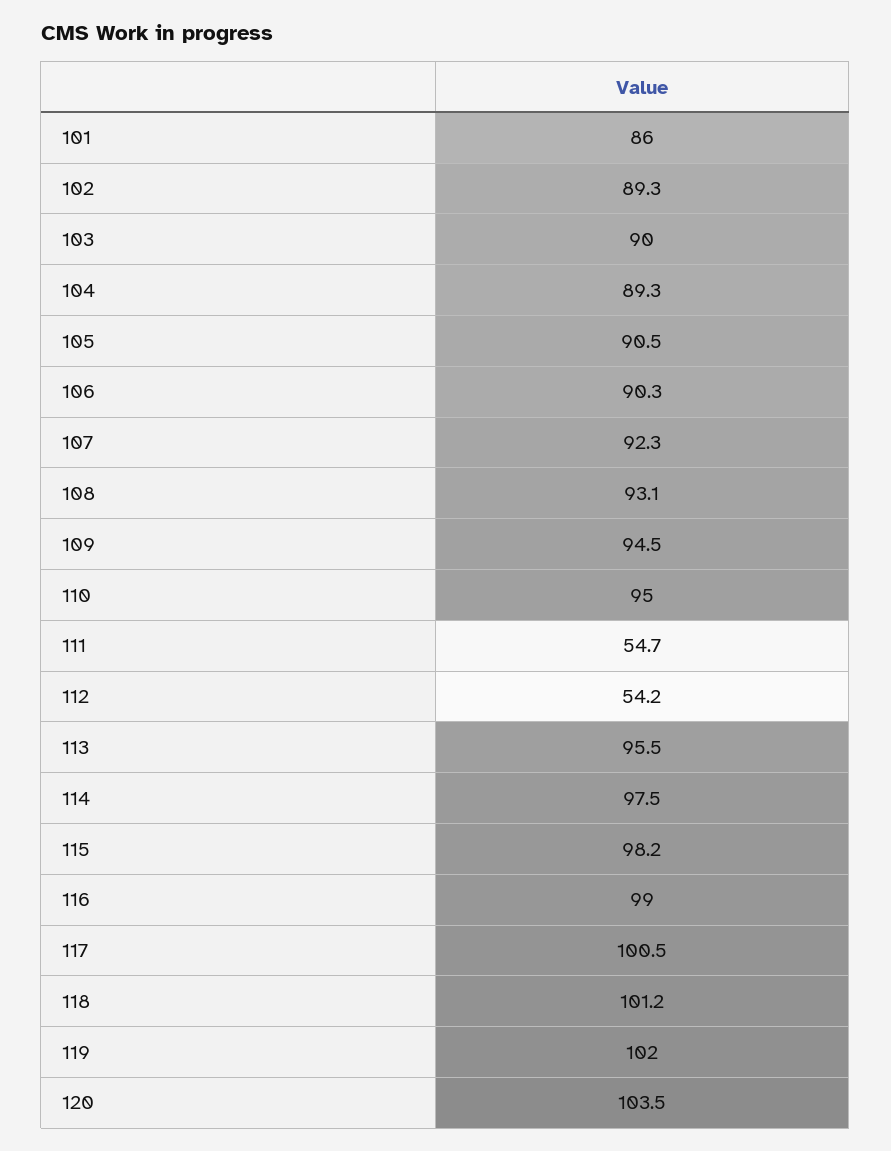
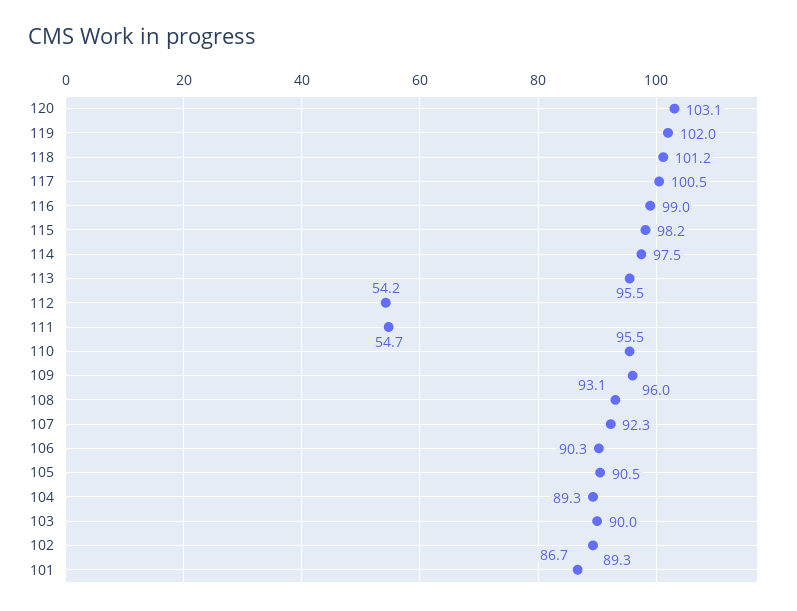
  {
-   "101": 86,
+   "101": 86.7,
    "102": 89.3,
    "103": 90,
    "104": 89.3,
    "105": 90.5,
    "106": 90.3,
    "107": 92.3,
    "108": 93.1,
-   "109": 94.5,
+   "109": 96,
-   "110": 95,
+   "110": 95.5,
    "111": 54.7,
    "112": 54.2,
    "113": 95.5,
    "114": 97.5,
    "115": 98.2,
    "116": 99,
    "117": 100.5,
    "118": 101.2,
    "119": 102,
-   "120": 103.5
+   "120": 103.1
  }

